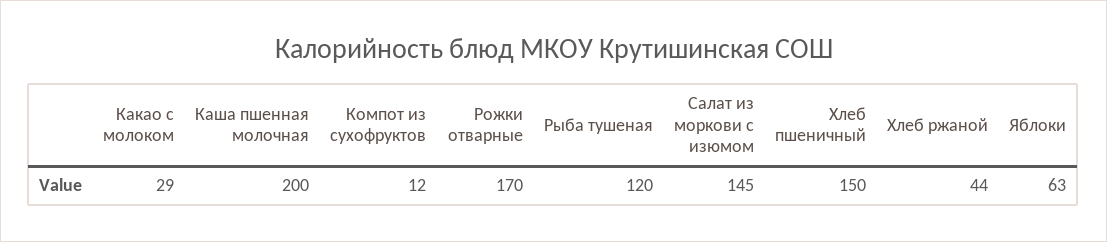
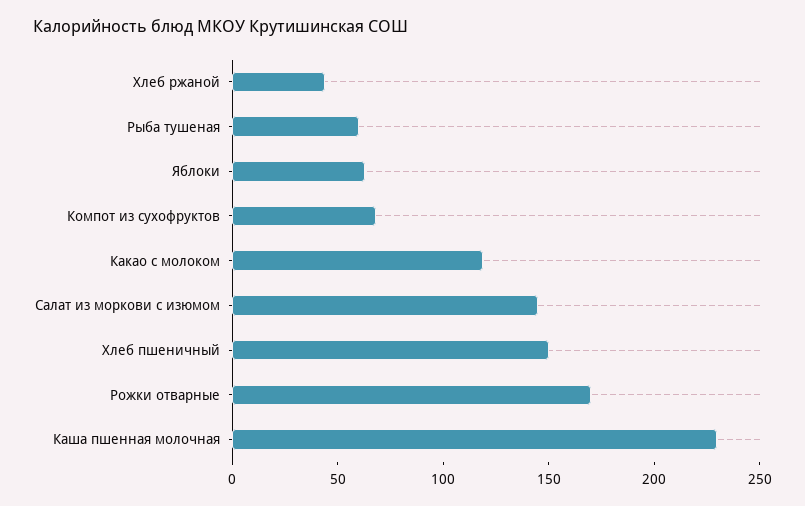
  {
-   "Какао с молоком": 29,
+   "Какао с молоком": 120,
-   "Каша пшенная молочная": 200,
+   "Каша пшенная молочная": 230,
-   "Компот из сухофруктов": 12,
+   "Компот из сухофруктов": 70,
    "Рожки отварные": 170,
-   "Рыба тушеная": 120,
+   "Рыба тушеная": 60,
    "Салат из моркови с изюмом": 145,
    "Хлеб пшеничный": 150,
    "Хлеб ржаной": 44,
    "Яблоки": 63
  }

